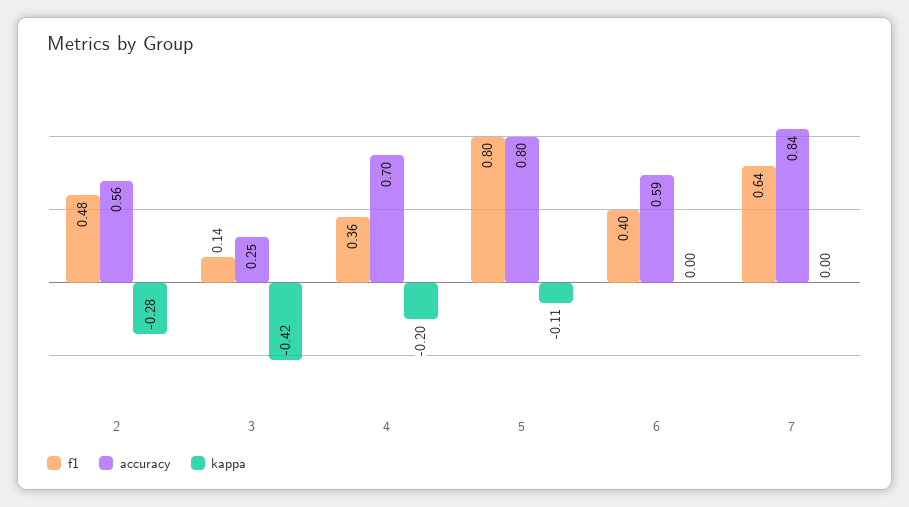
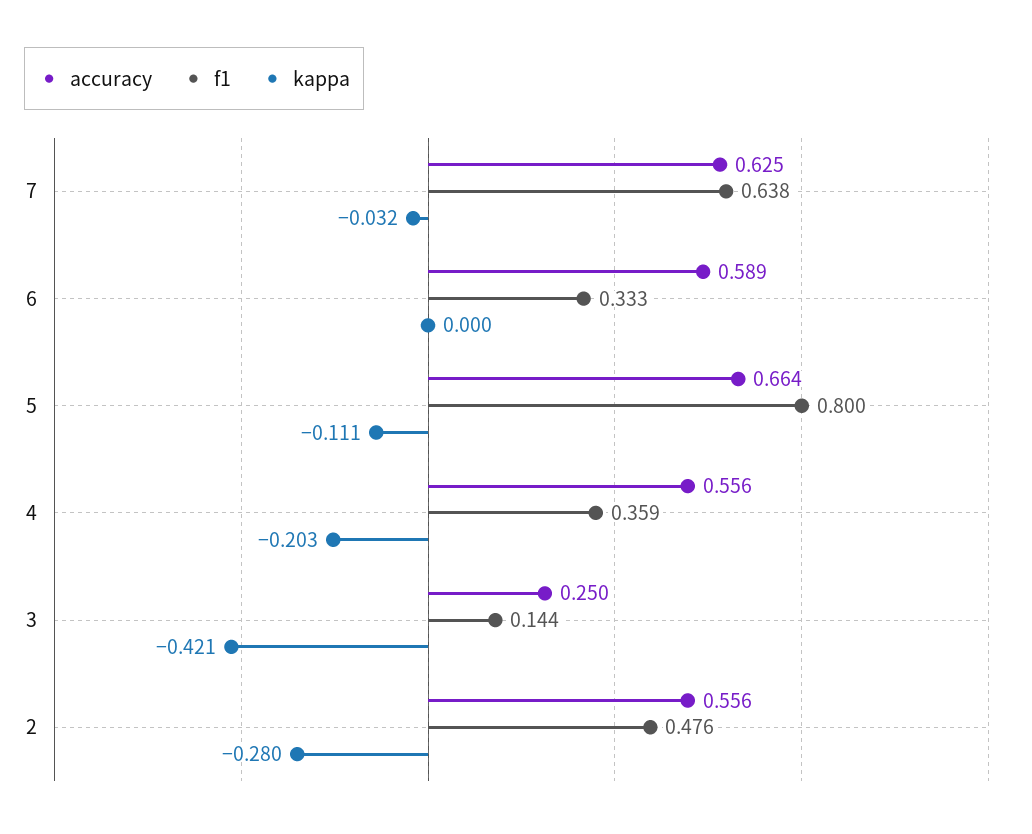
  {
    "f1": {
      "2": 0.476,
      "3": 0.144,
      "4": 0.359,
      "5": 0.8,
-     "6": 0.4,
+     "6": 0.333,
      "7": 0.638
    },
    "accuracy": {
      "2": 0.556,
      "3": 0.25,
-     "4": 0.7,
+     "4": 0.556,
-     "5": 0.8,
+     "5": 0.664,
      "6": 0.589,
-     "7": 0.84
+     "7": 0.625
    },
    "kappa": {
      "2": -0.28,
      "3": -0.421,
      "4": -0.203,
      "5": -0.111,
      "6": 0,
-     "7": 0
+     "7": -0.032
    }
  }

